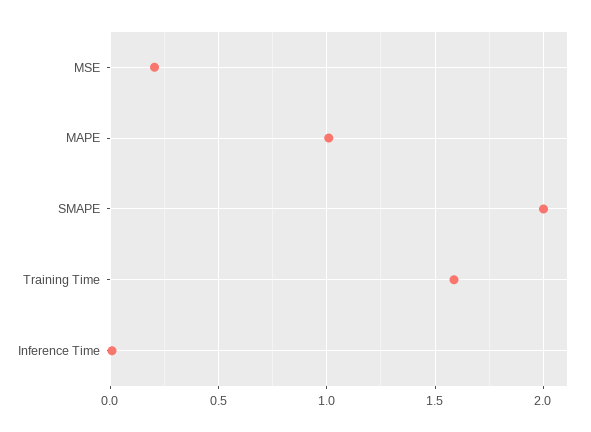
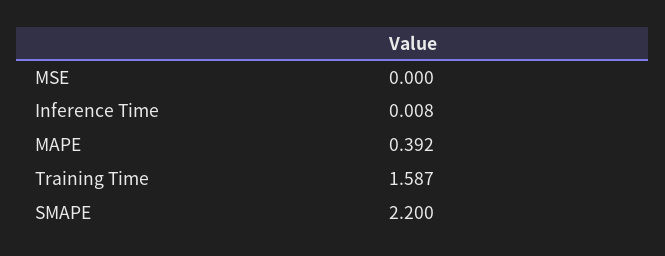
  {
-   "MSE": 0.2,
+   "MSE": 0,
-   "MAPE": 1,
+   "MAPE": 0.392,
-   "SMAPE": 2,
+   "SMAPE": 2.2,
    "Training Time": 1.587,
    "Inference Time": 0.008
  }

